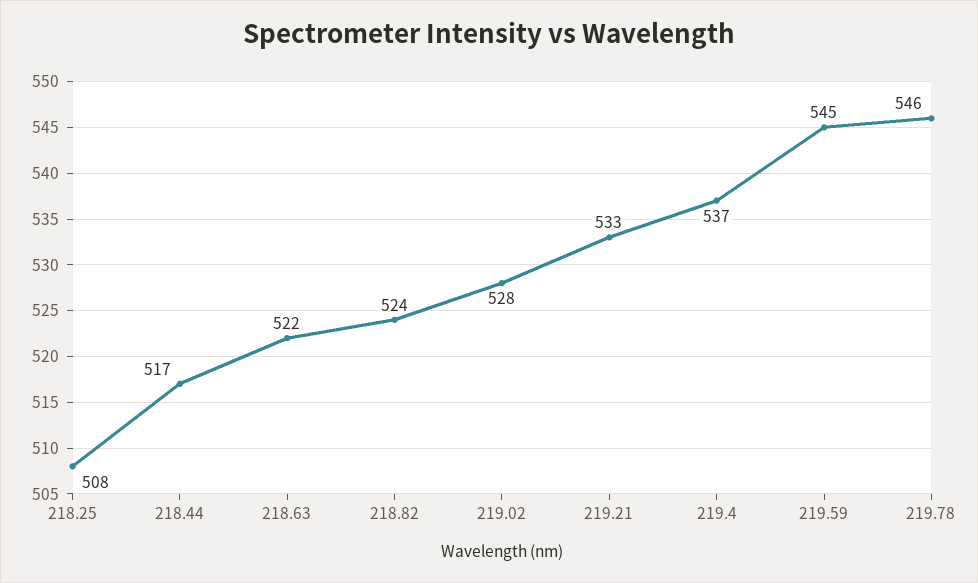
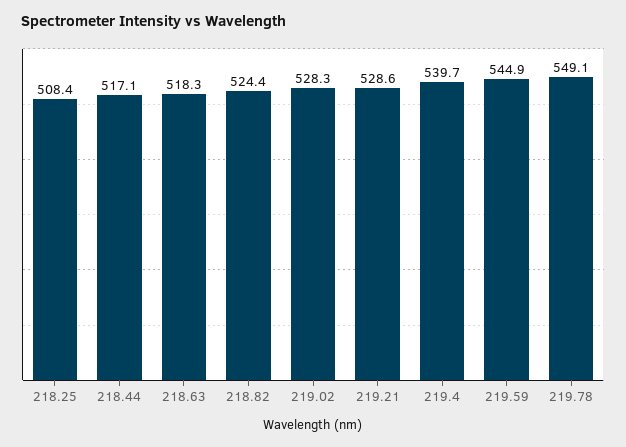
  {
    "218.25": 508.4,
    "218.44": 517.1,
-   "218.63": 522,
+   "218.63": 518.3,
    "218.82": 524.4,
    "219.02": 528.3,
-   "219.21": 533,
+   "219.21": 528.6,
-   "219.4": 537,
+   "219.4": 539.7,
    "219.59": 544.9,
-   "219.78": 546
+   "219.78": 549.1
  }

